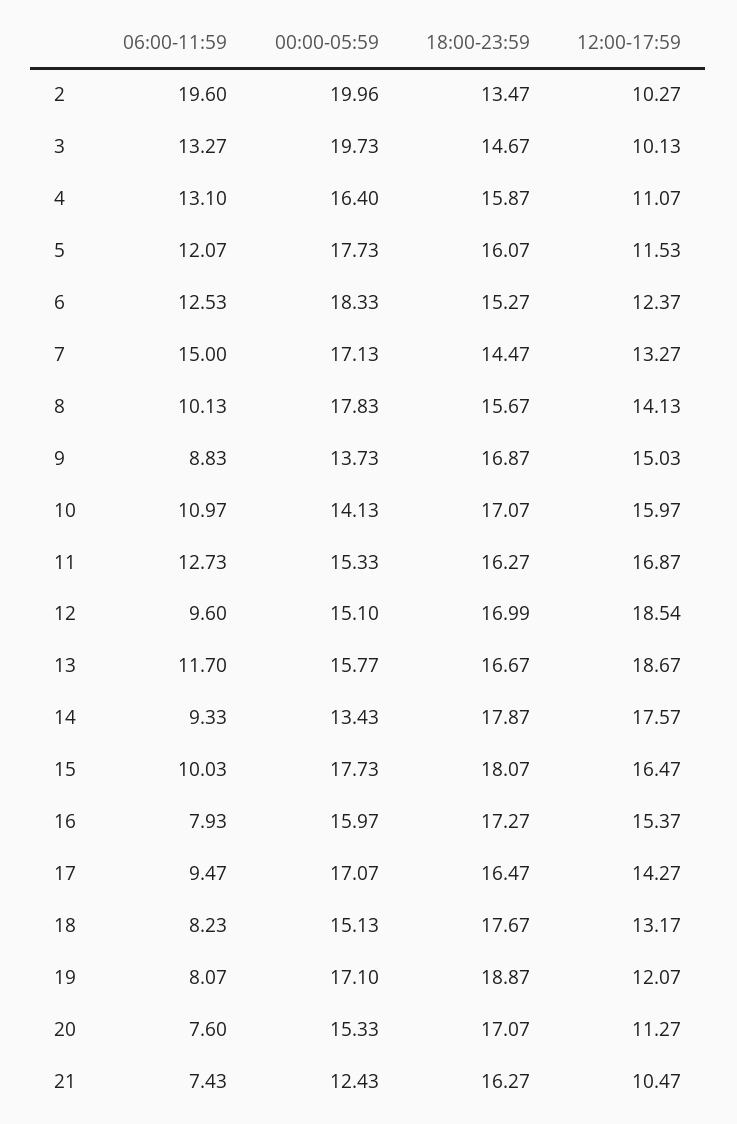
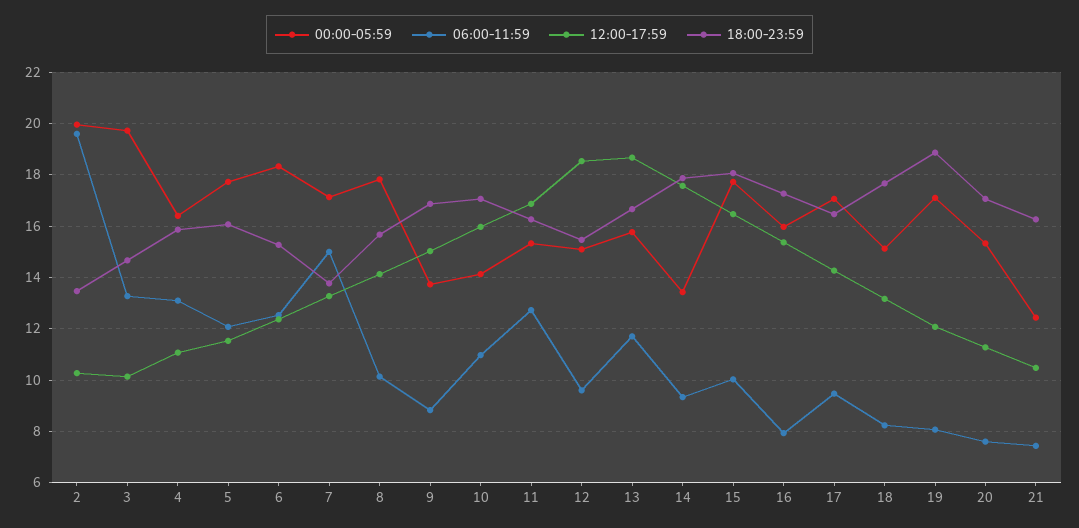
  {
    "06:00-11:59": {
      "2": 19.6,
      "3": 13.27,
      "4": 13.1,
      "5": 12.07,
      "6": 12.53,
      "7": 15,
      "8": 10.13,
      "9": 8.83,
      "10": 10.97,
      "11": 12.73,
      "12": 9.6,
      "13": 11.7,
      "14": 9.33,
      "15": 10.03,
      "16": 7.93,
      "17": 9.47,
      "18": 8.23,
      "19": 8.07,
      "20": 7.6,
      "21": 7.43
    },
    "00:00-05:59": {
      "2": 19.96,
      "3": 19.73,
      "4": 16.4,
      "5": 17.73,
      "6": 18.33,
      "7": 17.13,
      "8": 17.83,
      "9": 13.73,
      "10": 14.13,
      "11": 15.33,
      "12": 15.1,
      "13": 15.77,
      "14": 13.43,
      "15": 17.73,
      "16": 15.97,
      "17": 17.07,
      "18": 15.13,
      "19": 17.1,
      "20": 15.33,
      "21": 12.43
    },
    "18:00-23:59": {
      "2": 13.47,
      "3": 14.67,
      "4": 15.87,
      "5": 16.07,
      "6": 15.27,
-     "7": 14.47,
+     "7": 13.75,
      "8": 15.67,
      "9": 16.87,
      "10": 17.07,
      "11": 16.27,
-     "12": 16.99,
+     "12": 15.5,
      "13": 16.67,
      "14": 17.87,
      "15": 18.07,
      "16": 17.27,
      "17": 16.47,
      "18": 17.67,
      "19": 18.87,
      "20": 17.07,
      "21": 16.27
    },
    "12:00-17:59": {
      "2": 10.27,
      "3": 10.13,
      "4": 11.07,
      "5": 11.53,
      "6": 12.37,
      "7": 13.27,
      "8": 14.13,
      "9": 15.03,
      "10": 15.97,
      "11": 16.87,
      "12": 18.54,
      "13": 18.67,
      "14": 17.57,
      "15": 16.47,
      "16": 15.37,
      "17": 14.27,
      "18": 13.17,
      "19": 12.07,
      "20": 11.27,
      "21": 10.47
    }
  }

